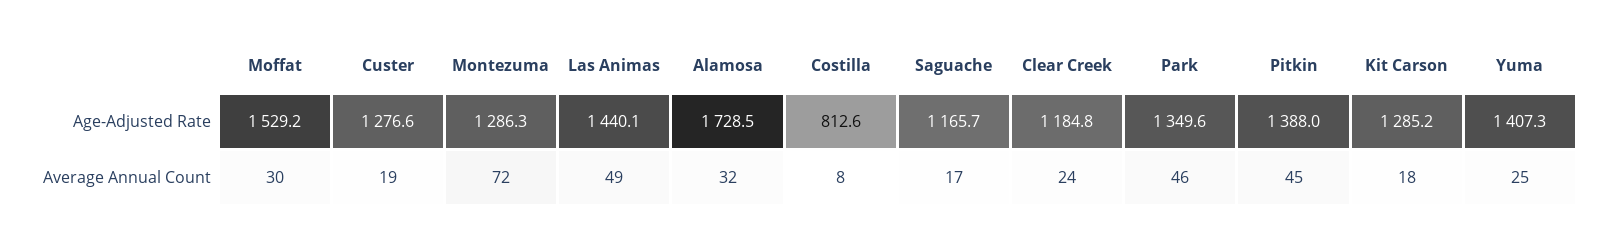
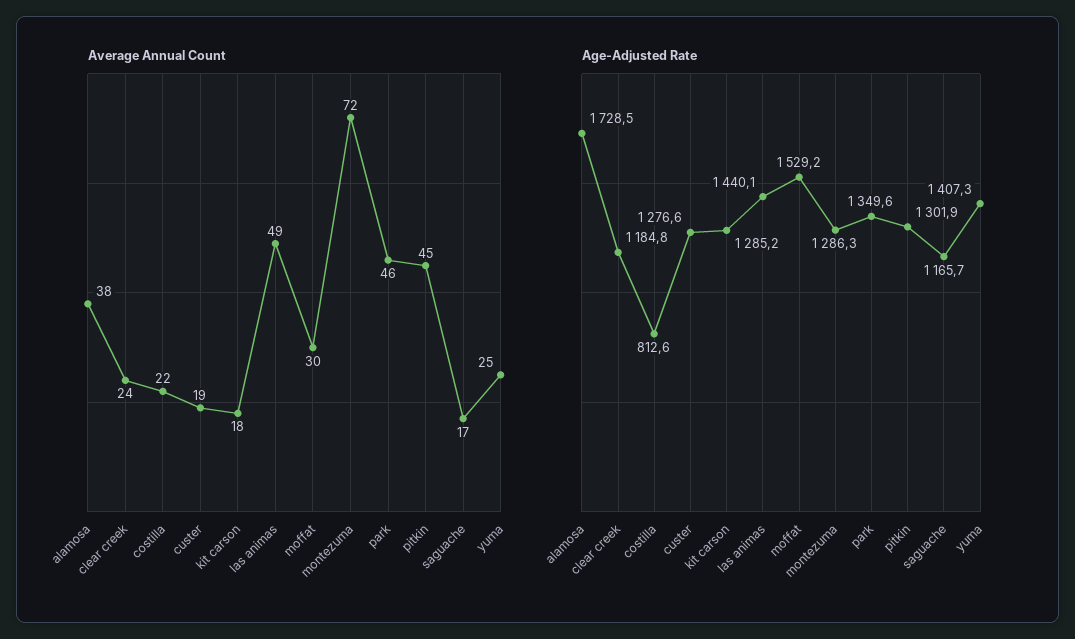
  {
    "Age-Adjusted Rate": {
      "Moffat": 1529.2,
      "Custer": 1276.6,
      "Montezuma": 1286.3,
      "Las Animas": 1440.1,
      "Alamosa": 1728.5,
      "Costilla": 812.6,
      "Saguache": 1165.7,
      "Clear Creek": 1184.8,
      "Park": 1349.6,
-     "Pitkin": 1388,
+     "Pitkin": 1301.9,
      "Kit Carson": 1285.2,
      "Yuma": 1407.3
    },
    "Average Annual Count": {
      "Moffat": 30,
      "Custer": 19,
      "Montezuma": 72,
      "Las Animas": 49,
-     "Alamosa": 32,
+     "Alamosa": 38,
-     "Costilla": 8,
+     "Costilla": 22,
      "Saguache": 17,
      "Clear Creek": 24,
      "Park": 46,
      "Pitkin": 45,
      "Kit Carson": 18,
      "Yuma": 25
    }
  }

